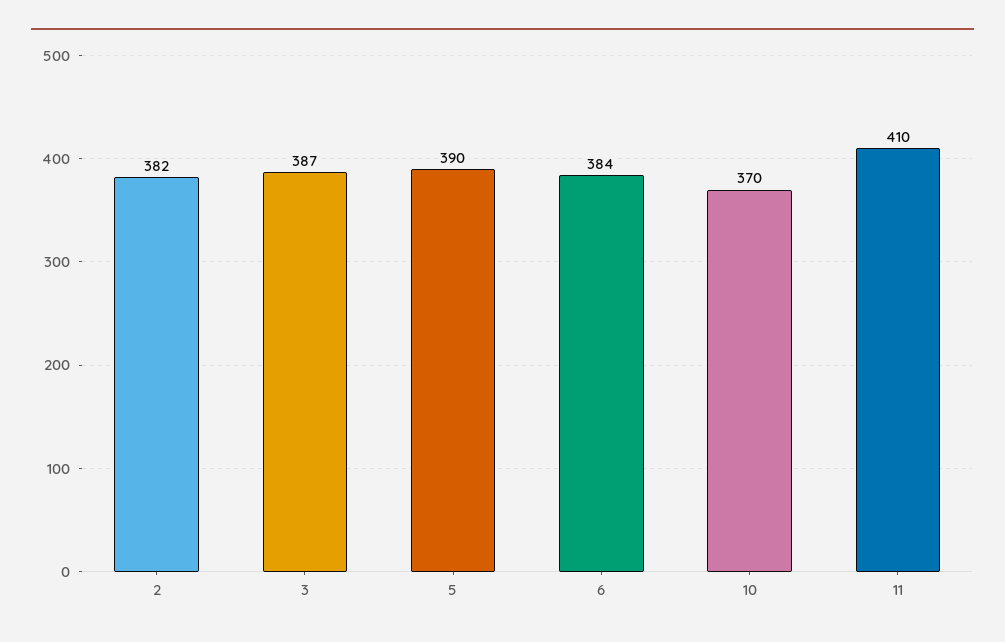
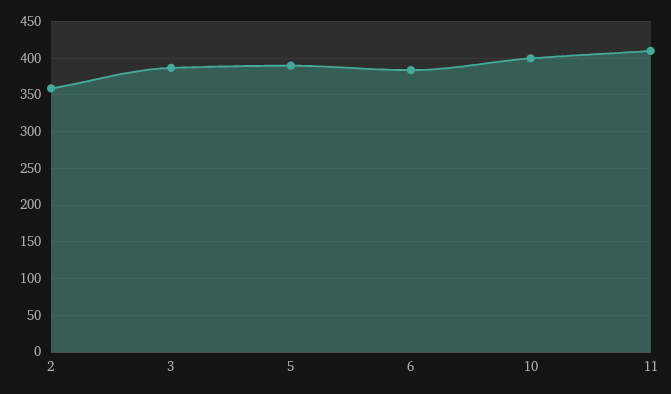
  {
-   "2": 382,
+   "2": 360,
    "3": 387,
    "5": 390,
    "6": 384,
-   "10": 370,
+   "10": 400,
    "11": 410
  }

